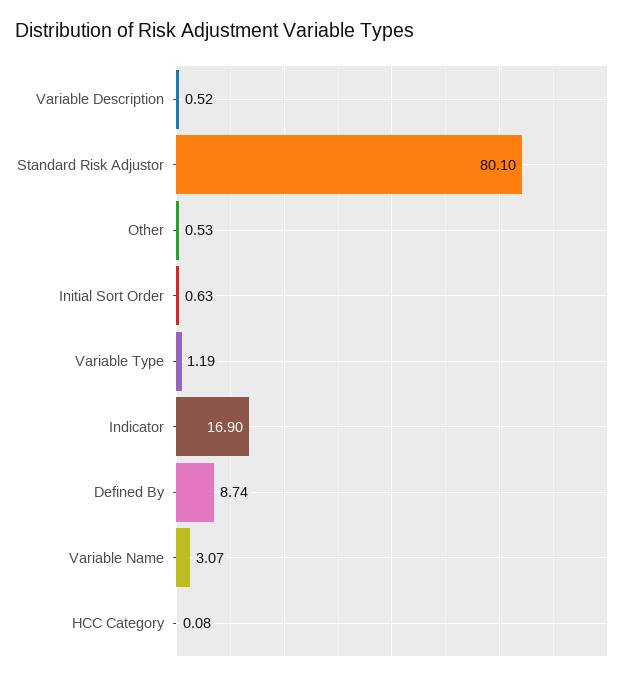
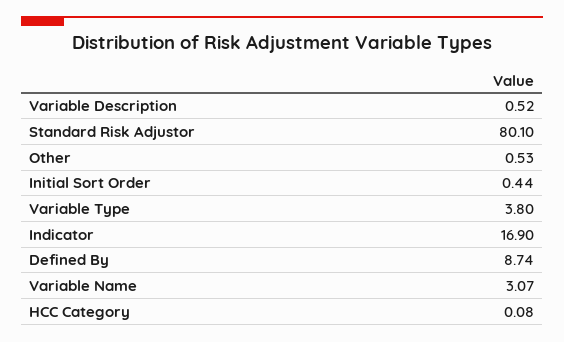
  {
    "Variable Description": 0.52,
    "Standard Risk Adjustor": 80.1,
    "Other": 0.53,
-   "Initial Sort Order": 0.63,
+   "Initial Sort Order": 0.44,
-   "Variable Type": 1.19,
+   "Variable Type": 3.8,
    "Indicator": 16.9,
    "Defined By": 8.74,
    "Variable Name": 3.07,
    "HCC Category": 0.08
  }

